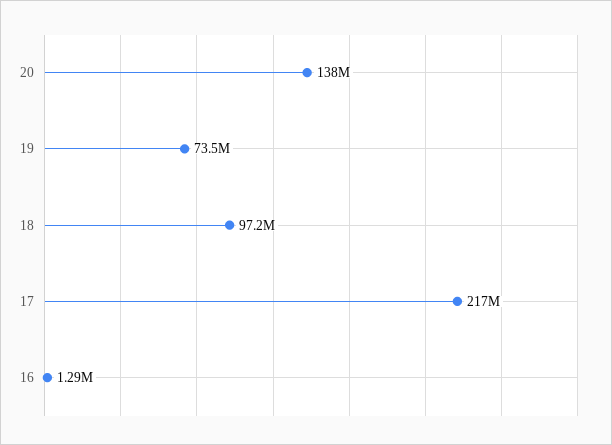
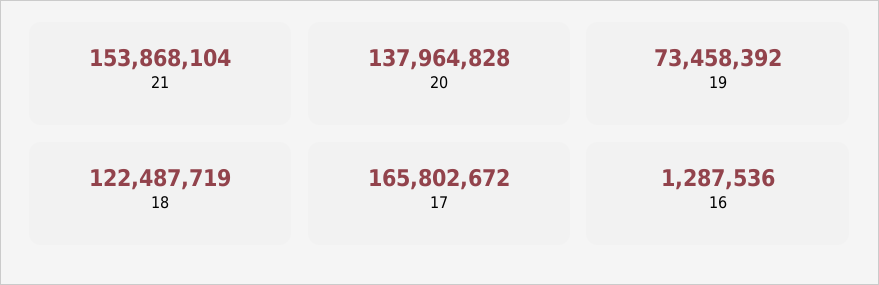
  {
    "20": 137964828,
    "19": 73458392,
-   "18": 97200000,
+   "18": 122487719,
-   "17": 217000000,
+   "17": 165802672,
-   "16": 1287536
+   "16": 1287536,
+   "21": 153868104
  }

